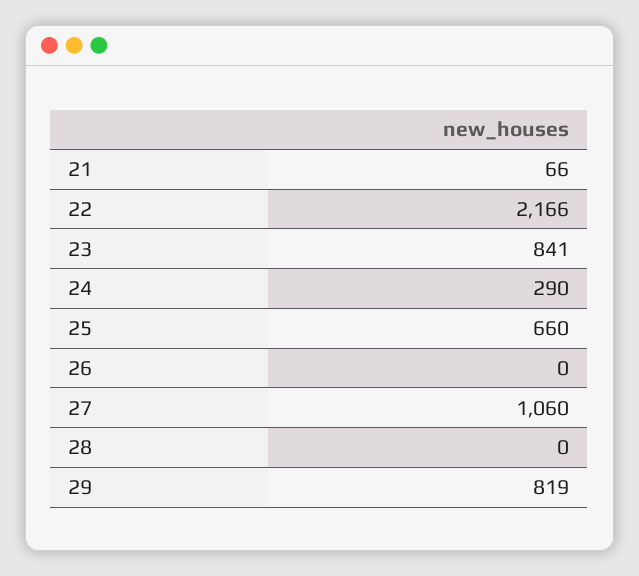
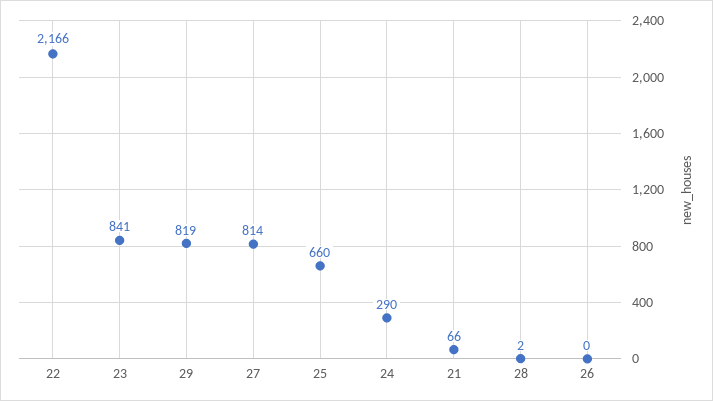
  {
    "21": 66,
    "22": 2166,
    "23": 841,
    "24": 290,
    "25": 660,
    "26": 0,
-   "27": 1060,
+   "27": 814,
-   "28": 0,
+   "28": 2,
    "29": 819
  }

